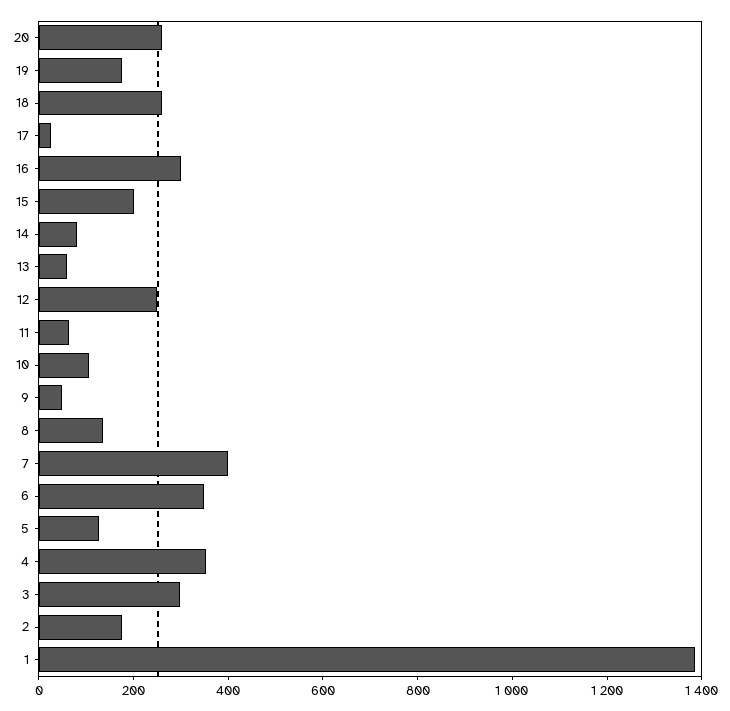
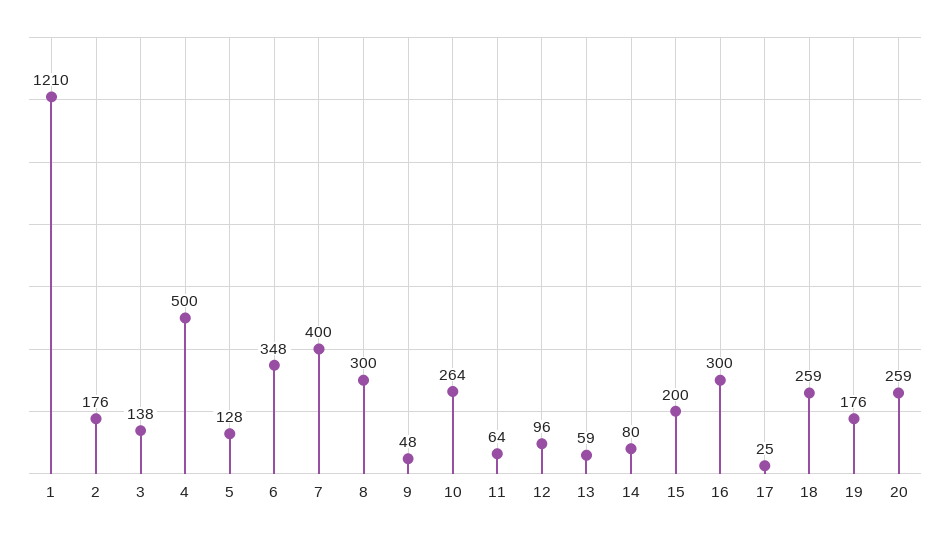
  {
    "20": 259,
    "19": 176,
    "18": 259,
    "17": 25,
    "16": 300,
    "15": 200,
    "14": 80,
    "13": 59,
-   "12": 250,
+   "12": 96,
    "11": 64,
-   "10": 100,
+   "10": 264,
    "9": 48,
-   "8": 150,
+   "8": 300,
    "7": 400,
    "6": 348,
    "5": 128,
-   "4": 350,
+   "4": 500,
-   "3": 300,
+   "3": 138,
    "2": 176,
-   "1": 1400
+   "1": 1210
  }

